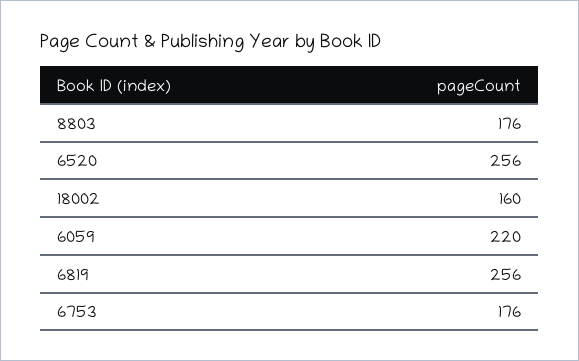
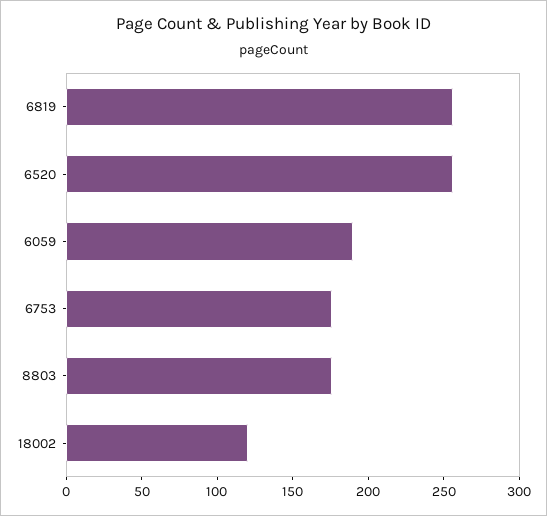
  {
    "8803": 176,
    "6520": 256,
-   "18002": 160,
+   "18002": 120,
-   "6059": 220,
+   "6059": 190,
    "6819": 256,
    "6753": 176
  }

